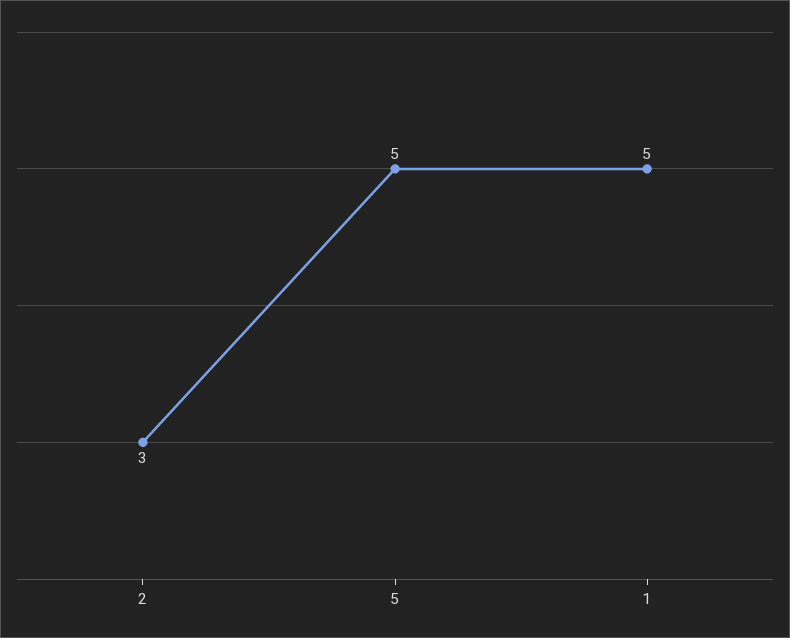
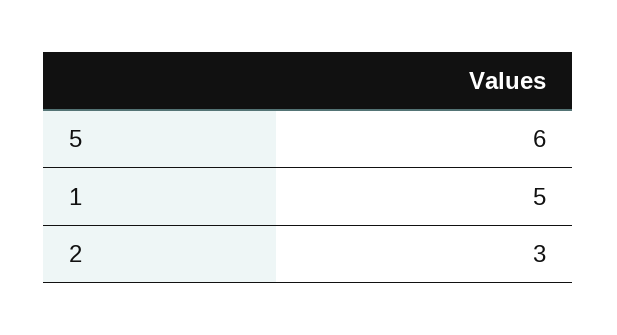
  {
    "2": 3,
-   "5": 5,
+   "5": 6,
    "1": 5
  }

